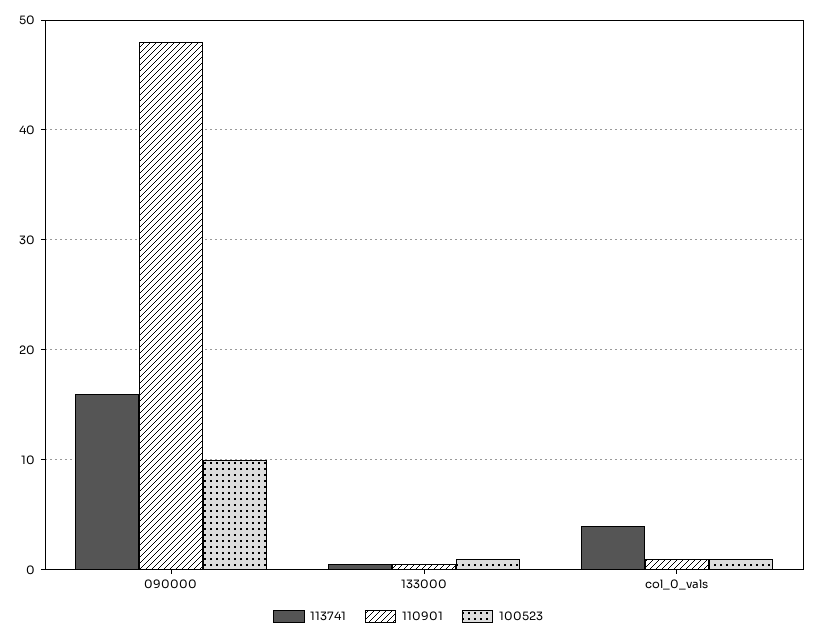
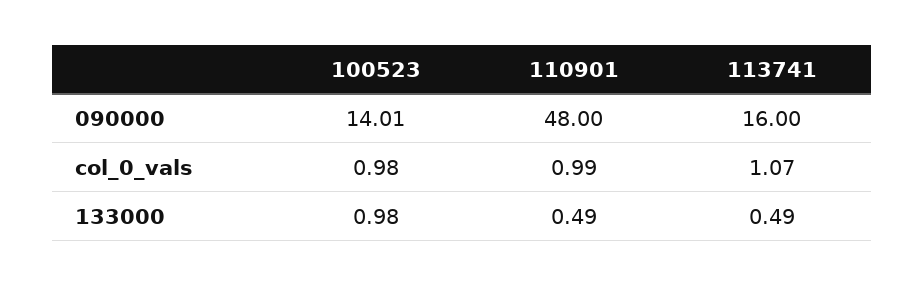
  {
    "113741": {
      "090000": 16,
      "133000": 0.49,
-     "col_0_vals": 4
+     "col_0_vals": 1.07
    },
    "110901": {
      "090000": 48,
      "133000": 0.49,
      "col_0_vals": 0.99
    },
    "100523": {
-     "090000": 10,
+     "090000": 14.01,
      "133000": 0.98,
      "col_0_vals": 0.98
    }
  }

